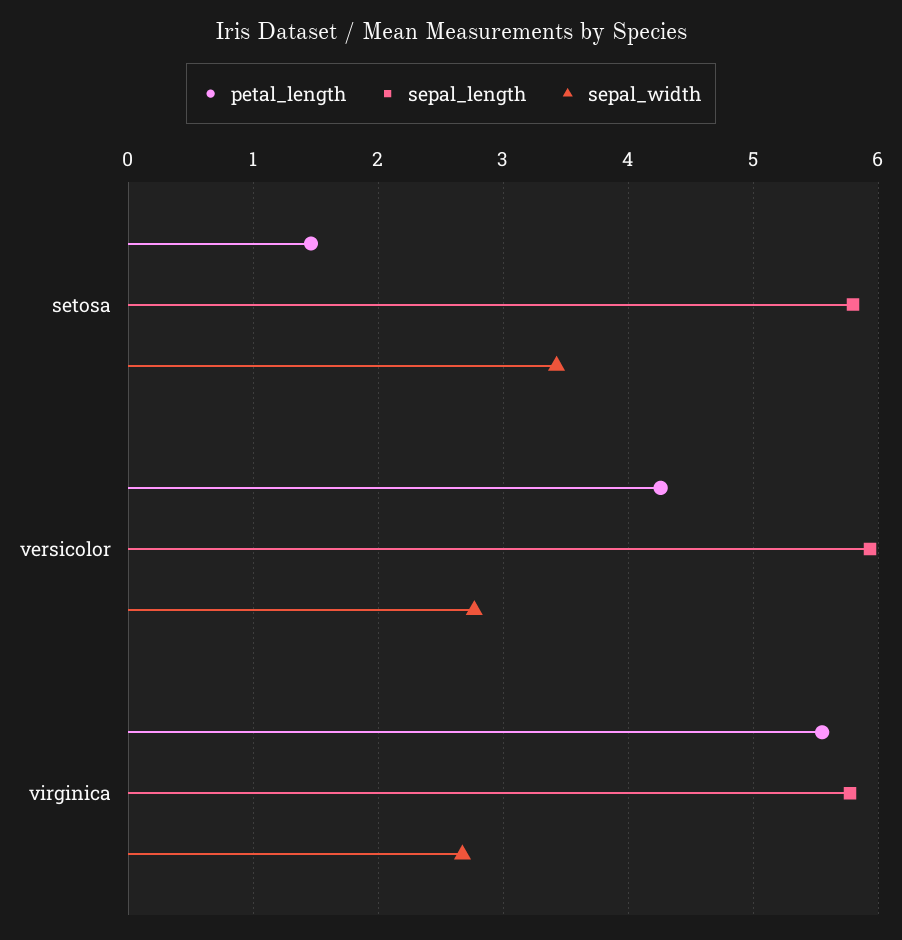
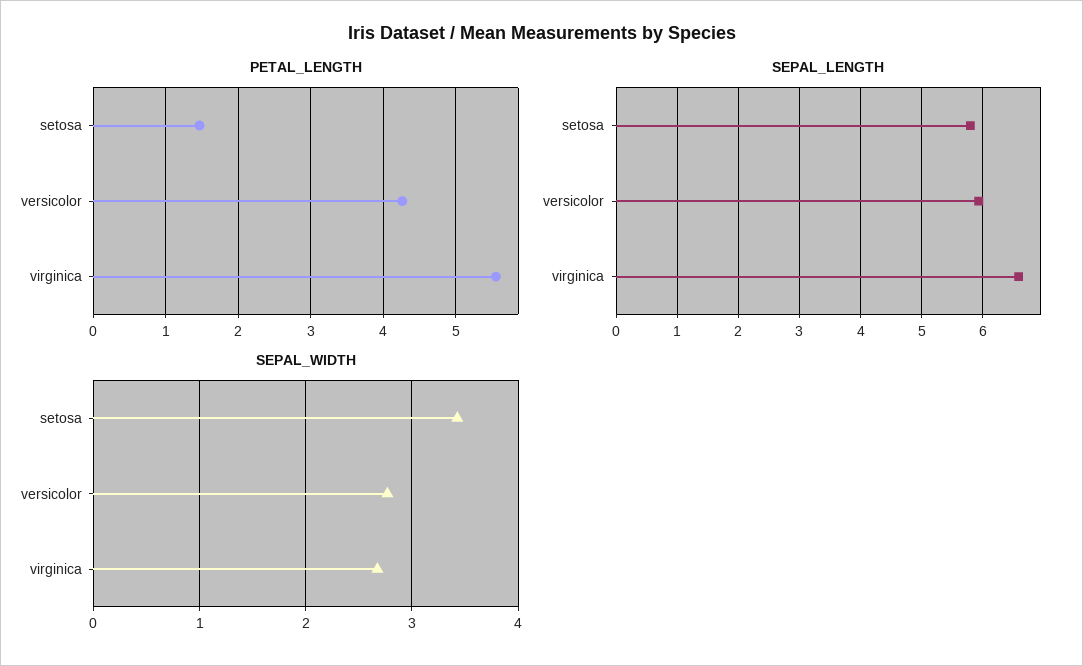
  {
    "petal_length": {
      "setosa": 1.5,
      "versicolor": 4.3,
      "virginica": 5.6
    },
    "sepal_length": {
      "setosa": 5.8,
      "versicolor": 5.9,
-     "virginica": 5.8
+     "virginica": 6.6
    },
    "sepal_width": {
      "setosa": 3.4,
      "versicolor": 2.8,
      "virginica": 2.7
    }
  }

